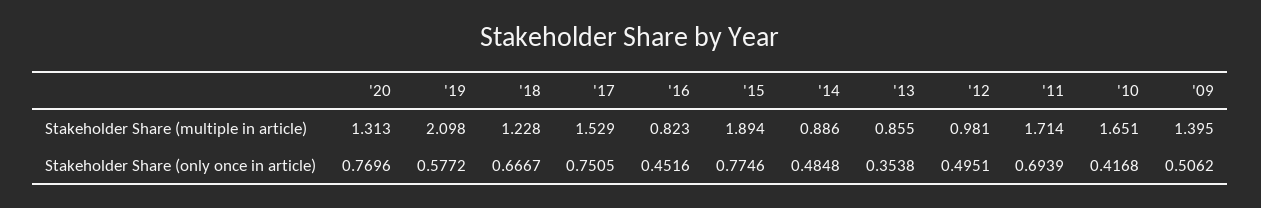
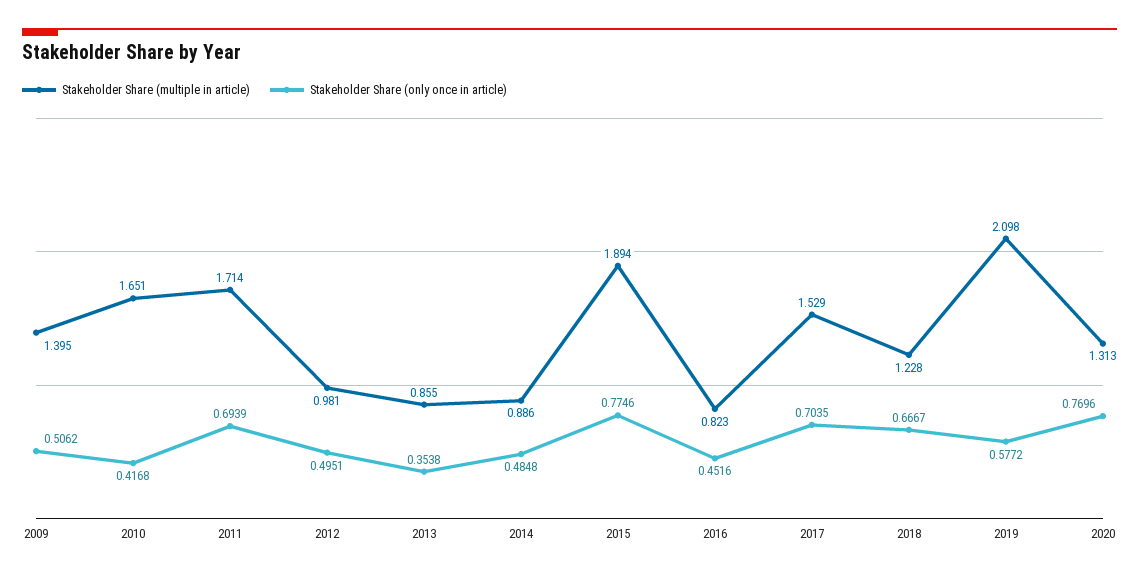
  {
    "Stakeholder Share (multiple in article)": {
      "'20": 1.313,
      "'19": 2.098,
      "'18": 1.228,
      "'17": 1.529,
      "'16": 0.823,
      "'15": 1.894,
      "'14": 0.886,
      "'13": 0.855,
      "'12": 0.981,
      "'11": 1.714,
      "'10": 1.651,
      "'09": 1.395
    },
    "Stakeholder Share (only once in article)": {
      "'20": 0.7696,
      "'19": 0.5772,
      "'18": 0.6667,
-     "'17": 0.7505,
+     "'17": 0.7035,
      "'16": 0.4516,
      "'15": 0.7746,
      "'14": 0.4848,
      "'13": 0.3538,
      "'12": 0.4951,
      "'11": 0.6939,
      "'10": 0.4168,
      "'09": 0.5062
    }
  }

